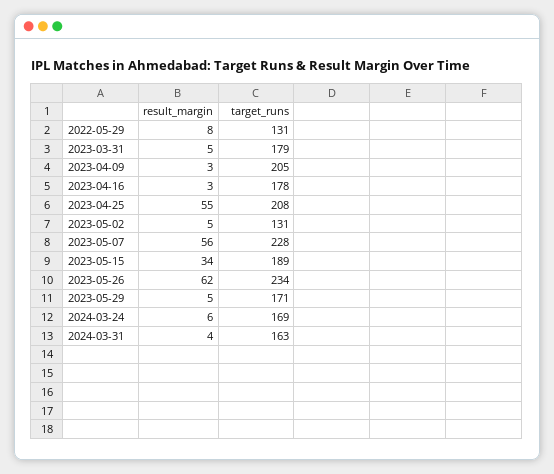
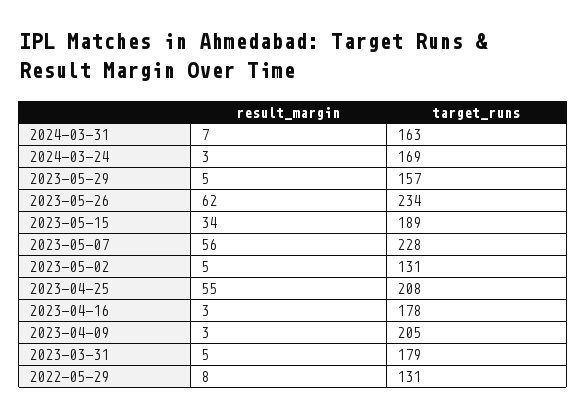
  {
    "result_margin": {
      "2022-05-29": 8,
      "2023-03-31": 5,
      "2023-04-09": 3,
      "2023-04-16": 3,
      "2023-04-25": 55,
      "2023-05-02": 5,
      "2023-05-07": 56,
      "2023-05-15": 34,
      "2023-05-26": 62,
      "2023-05-29": 5,
-     "2024-03-24": 6,
+     "2024-03-24": 3,
-     "2024-03-31": 4
+     "2024-03-31": 7
    },
    "target_runs": {
      "2022-05-29": 131,
      "2023-03-31": 179,
      "2023-04-09": 205,
      "2023-04-16": 178,
      "2023-04-25": 208,
      "2023-05-02": 131,
      "2023-05-07": 228,
      "2023-05-15": 189,
      "2023-05-26": 234,
-     "2023-05-29": 171,
+     "2023-05-29": 157,
      "2024-03-24": 169,
      "2024-03-31": 163
    }
  }

